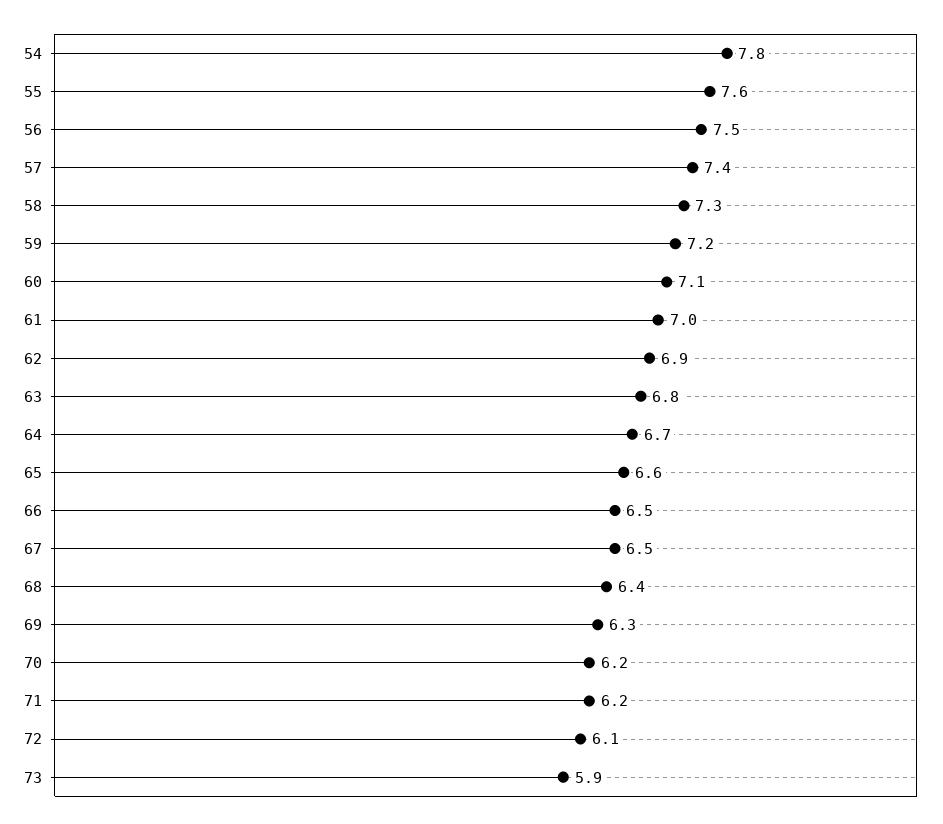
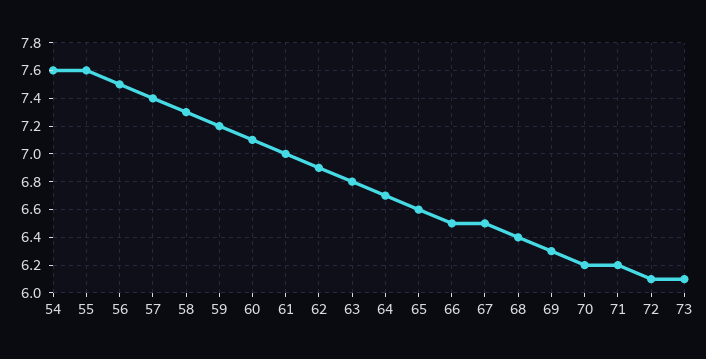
  {
-   "54": 7.8,
+   "54": 7.6,
    "55": 7.6,
    "56": 7.5,
    "57": 7.4,
    "58": 7.3,
    "59": 7.2,
    "60": 7.1,
    "61": 7,
    "62": 6.9,
    "63": 6.8,
    "64": 6.7,
    "65": 6.6,
    "66": 6.5,
    "67": 6.5,
    "68": 6.4,
    "69": 6.3,
    "70": 6.2,
    "71": 6.2,
    "72": 6.1,
-   "73": 5.9
+   "73": 6.1
  }

